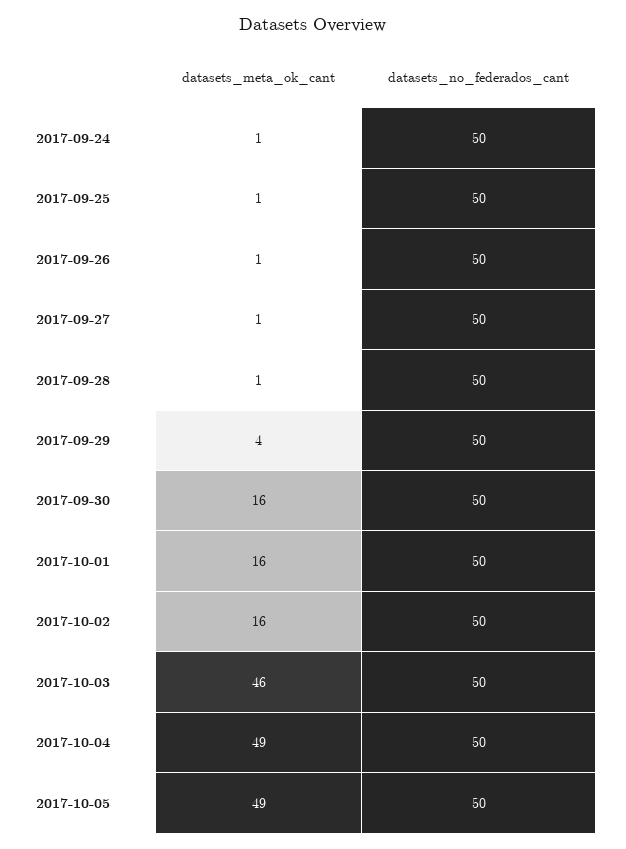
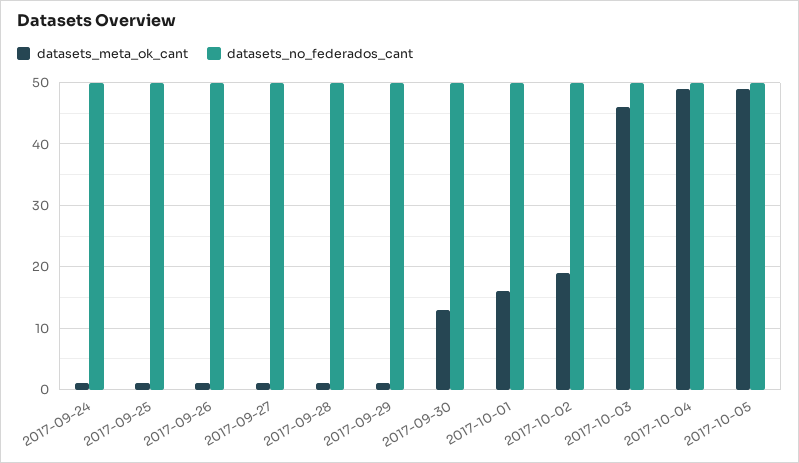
  {
    "datasets_meta_ok_cant": {
      "2017-09-24": 1,
      "2017-09-25": 1,
      "2017-09-26": 1,
      "2017-09-27": 1,
      "2017-09-28": 1,
-     "2017-09-29": 4,
+     "2017-09-29": 1,
-     "2017-09-30": 16,
+     "2017-09-30": 13,
      "2017-10-01": 16,
-     "2017-10-02": 16,
+     "2017-10-02": 19,
      "2017-10-03": 46,
      "2017-10-04": 49,
      "2017-10-05": 49
    },
    "datasets_no_federados_cant": {
      "2017-09-24": 50,
      "2017-09-25": 50,
      "2017-09-26": 50,
      "2017-09-27": 50,
      "2017-09-28": 50,
      "2017-09-29": 50,
      "2017-09-30": 50,
      "2017-10-01": 50,
      "2017-10-02": 50,
      "2017-10-03": 50,
      "2017-10-04": 50,
      "2017-10-05": 50
    }
  }

